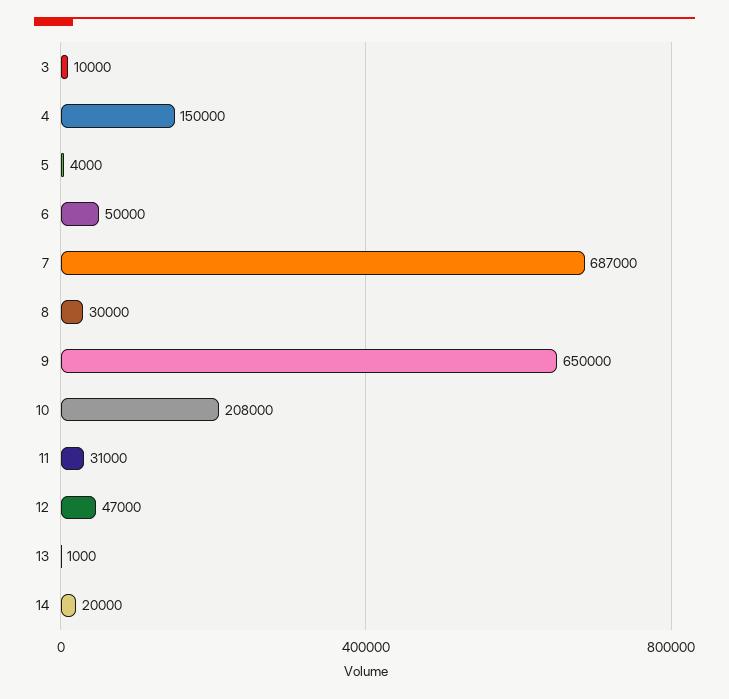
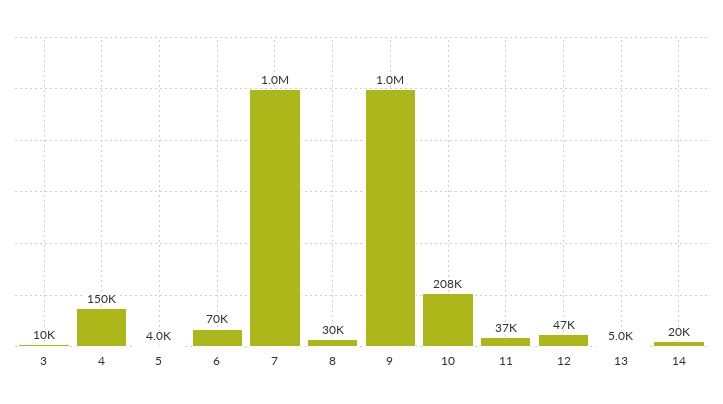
  {
    "3": 10000,
    "4": 150000,
    "5": 4000,
-   "6": 50000,
+   "6": 70000,
-   "7": 687000,
+   "7": 1000000,
    "8": 30000,
-   "9": 650000,
+   "9": 1000000,
    "10": 208000,
-   "11": 31000,
+   "11": 37000,
    "12": 47000,
-   "13": 1000,
+   "13": 5000,
    "14": 20000
  }

